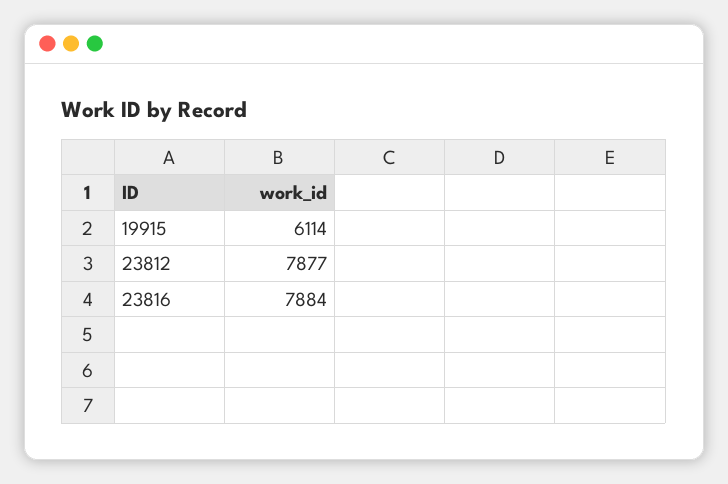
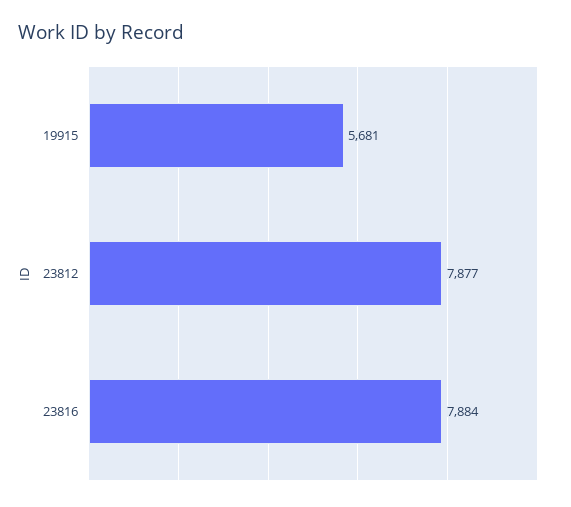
  {
-   "19915": 6114,
+   "19915": 5681,
    "23812": 7877,
    "23816": 7884
  }

